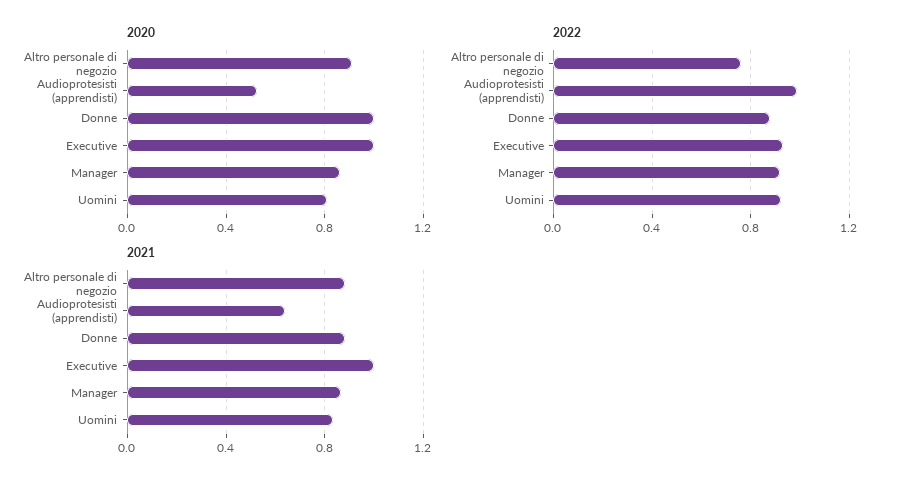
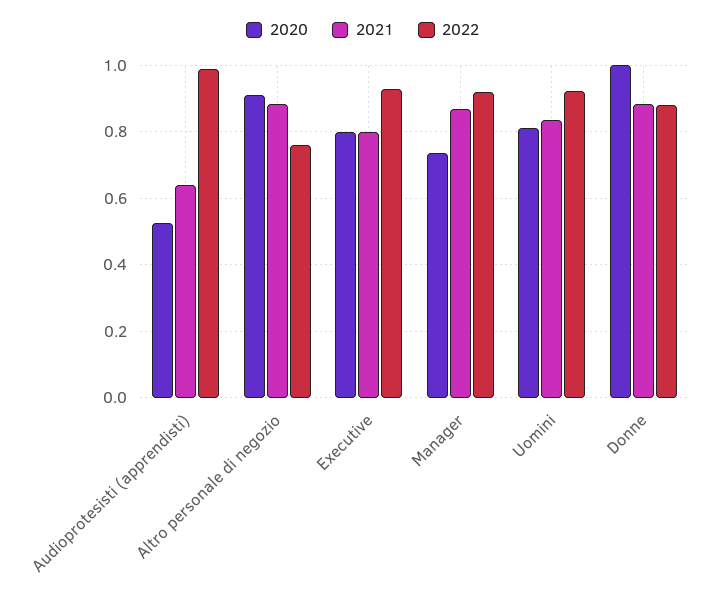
  {
    "2020": {
      "Altro personale di negozio": 0.92,
      "Audioprotesisti (apprendisti)": 0.52,
      "Donne": 1,
-     "Executive": 1,
+     "Executive": 0.8,
-     "Manager": 0.85,
+     "Manager": 0.74,
      "Uomini": 0.8
    },
    "2022": {
      "Altro personale di negozio": 0.76,
      "Audioprotesisti (apprendisti)": 0.98,
      "Donne": 0.88,
      "Executive": 0.92,
      "Manager": 0.92,
      "Uomini": 0.92
    },
    "2021": {
      "Altro personale di negozio": 0.88,
      "Audioprotesisti (apprendisti)": 0.64,
      "Donne": 0.88,
-     "Executive": 1,
+     "Executive": 0.8,
      "Manager": 0.86,
      "Uomini": 0.84
    }
  }

